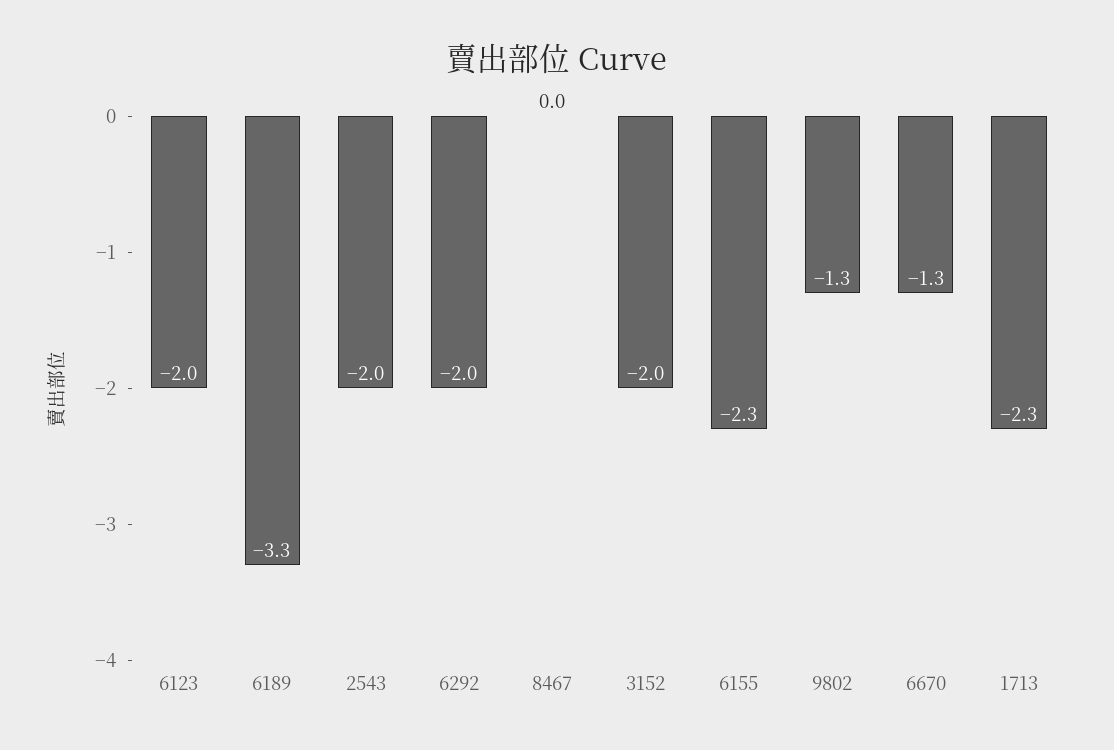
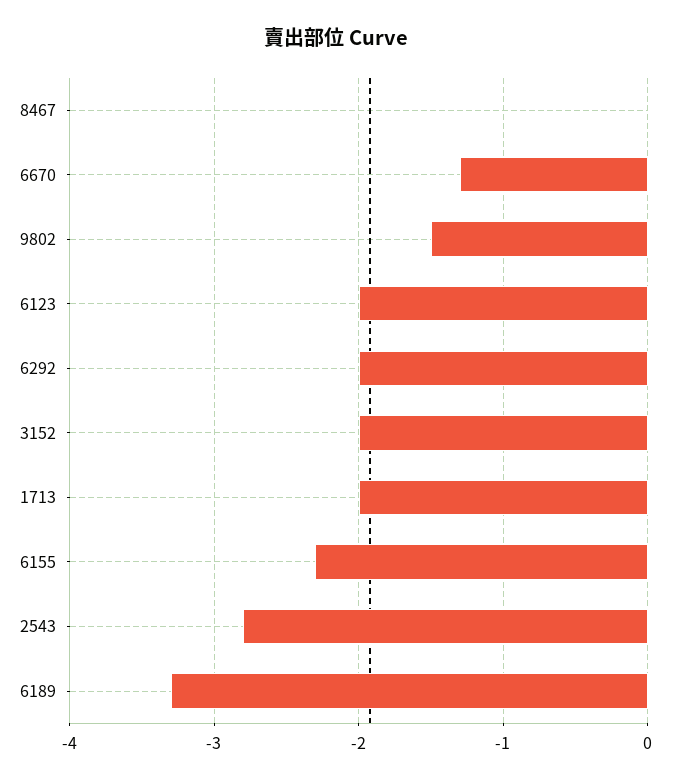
  {
    "6123": -2,
    "6189": -3.3,
-   "2543": -2,
+   "2543": -2.8,
    "6292": -2,
    "8467": 0,
    "3152": -2,
    "6155": -2.3,
-   "9802": -1.3,
+   "9802": -1.5,
    "6670": -1.3,
-   "1713": -2.3
+   "1713": -2
  }

